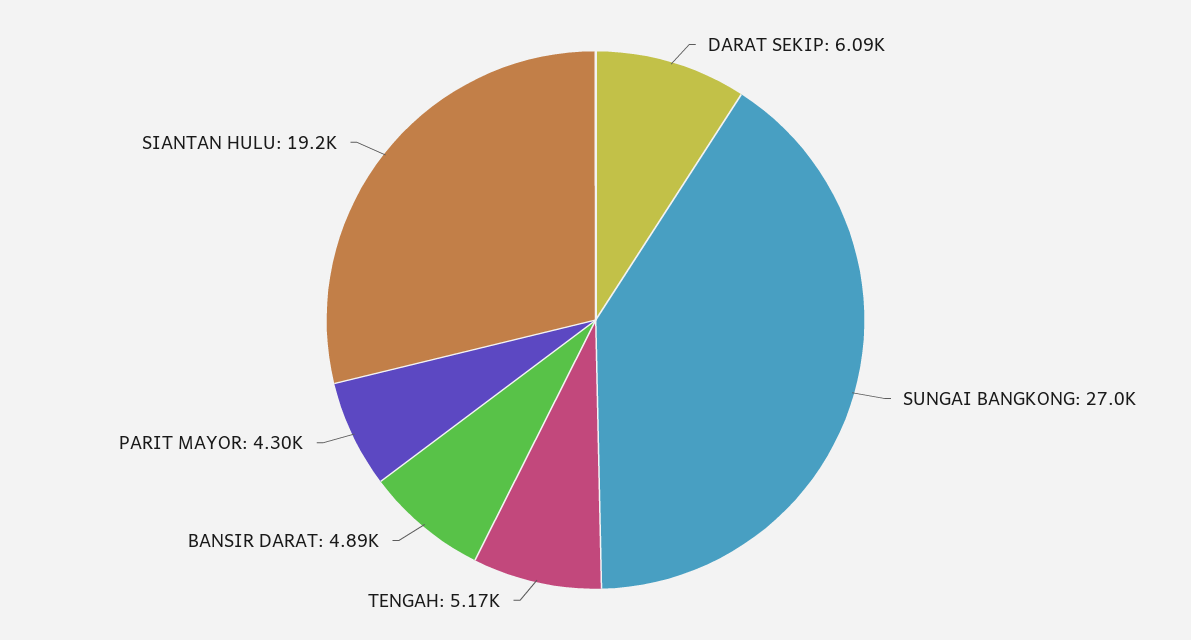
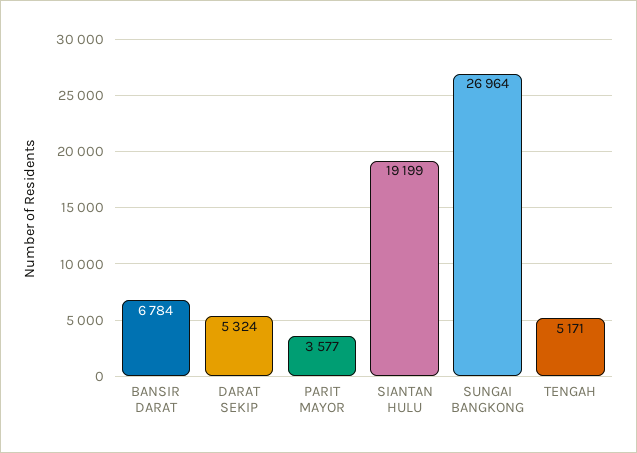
  {
-   "DARAT SEKIP": 6090,
+   "DARAT SEKIP": 5324,
    "SUNGAI BANGKONG": 26964,
    "TENGAH": 5171,
-   "BANSIR DARAT": 4890,
+   "BANSIR DARAT": 6784,
-   "PARIT MAYOR": 4300,
+   "PARIT MAYOR": 3577,
    "SIANTAN HULU": 19199
  }

